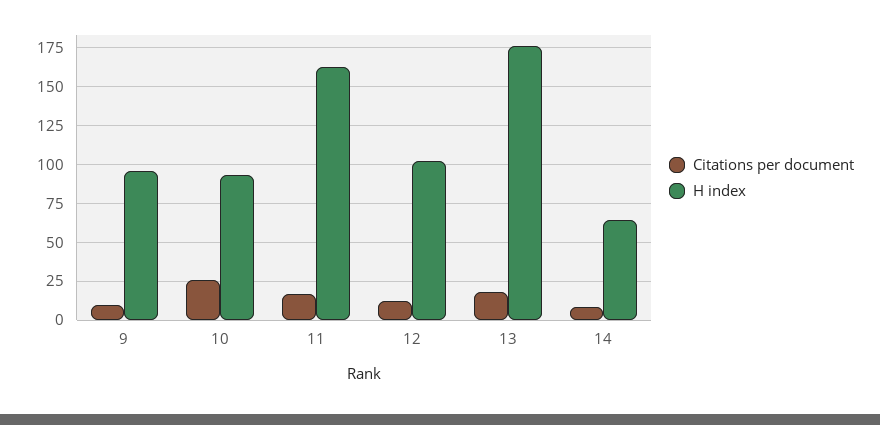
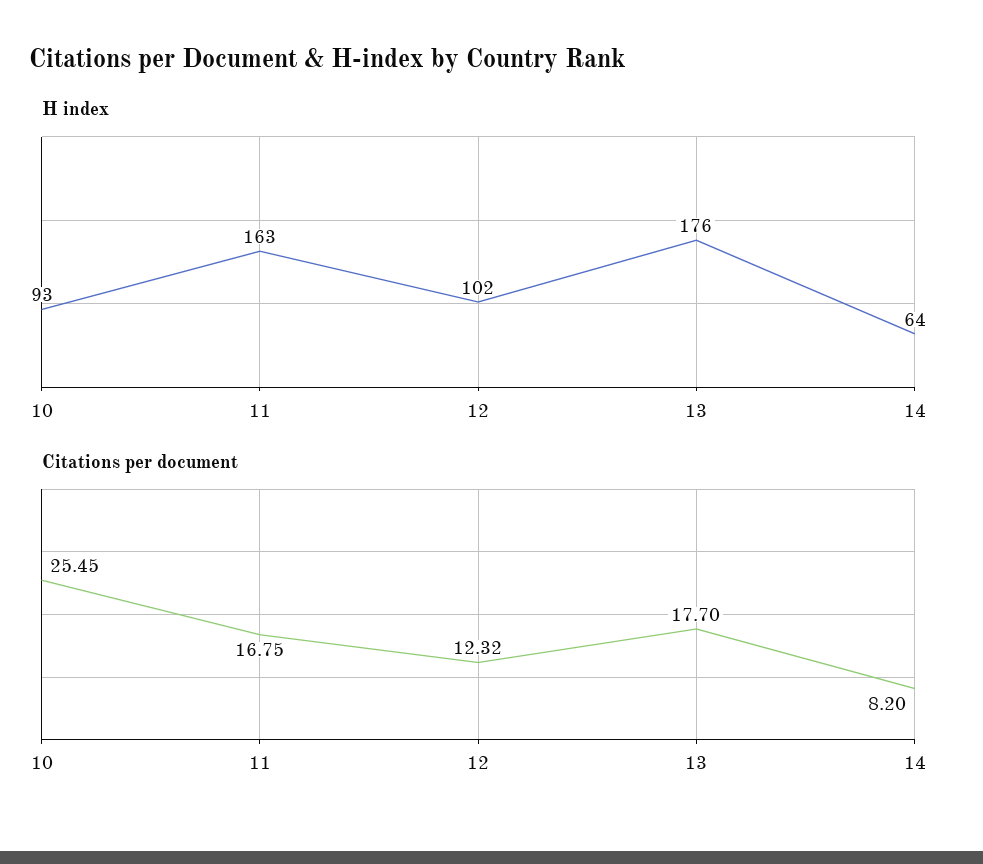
  {
    "Citations per document": {
-     "9": 10,
      "10": 25.45,
      "11": 16.75,
      "12": 12.32,
      "13": 17.7,
      "14": 8.2
    },
    "H index": {
-     "9": 95,
      "10": 93,
      "11": 163,
      "12": 102,
      "13": 176,
      "14": 64
    }
  }

